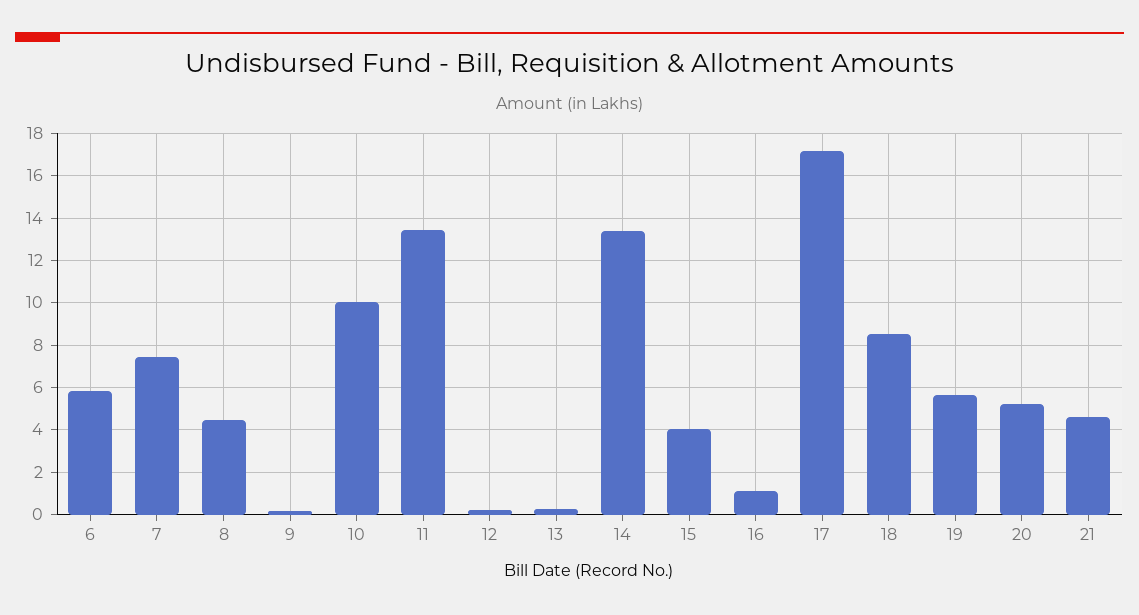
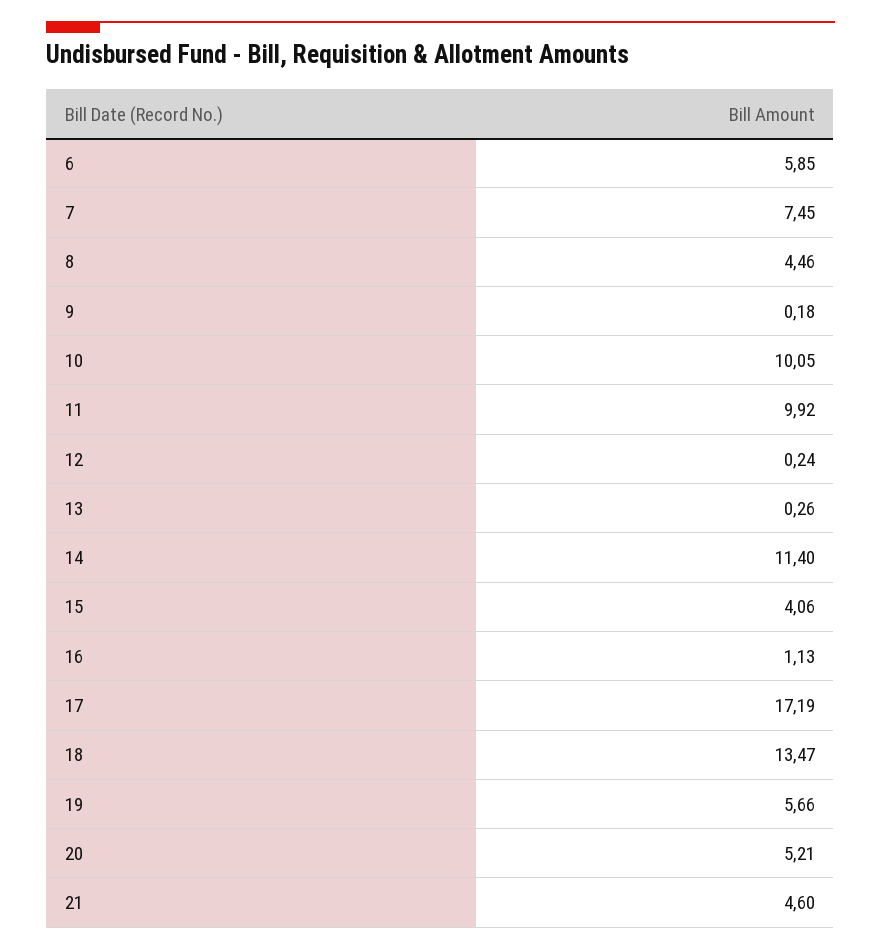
  {
    "6": 5.85,
    "7": 7.45,
    "8": 4.46,
    "9": 0.18,
    "10": 10.05,
-   "11": 13.5,
+   "11": 9.92,
    "12": 0.24,
    "13": 0.26,
-   "14": 13.5,
+   "14": 11.4,
    "15": 4.06,
    "16": 1.13,
    "17": 17.19,
-   "18": 8.5,
+   "18": 13.47,
    "19": 5.66,
    "20": 5.21,
    "21": 4.6
  }

